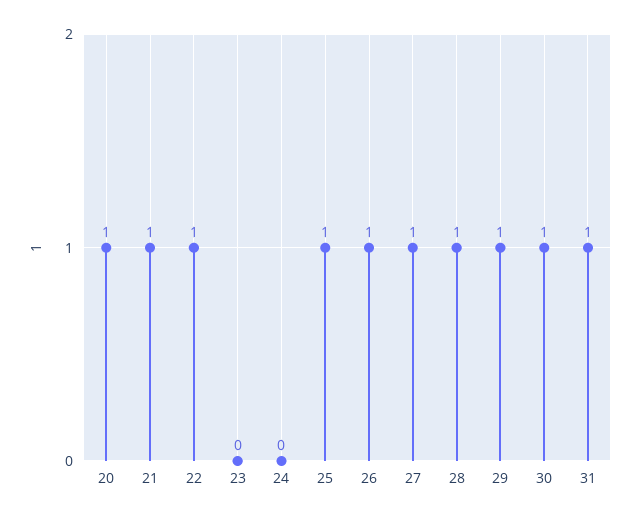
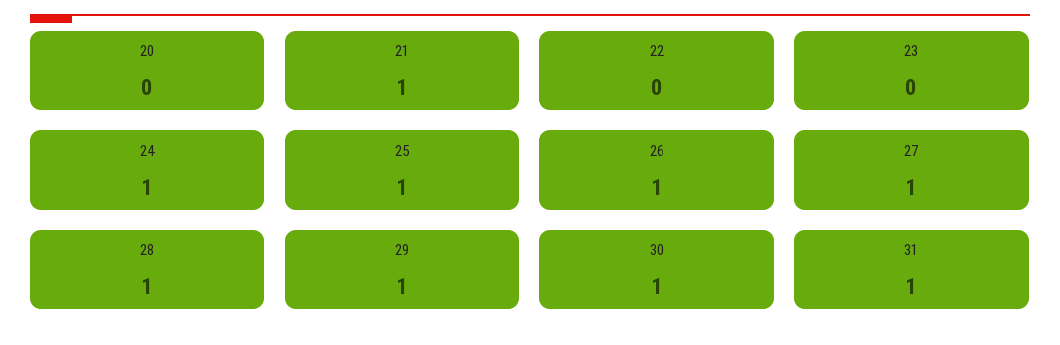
  {
-   "20": 1,
+   "20": 0,
    "21": 1,
-   "22": 1,
+   "22": 0,
    "23": 0,
-   "24": 0,
+   "24": 1,
    "25": 1,
    "26": 1,
    "27": 1,
    "28": 1,
    "29": 1,
    "30": 1,
    "31": 1
  }

